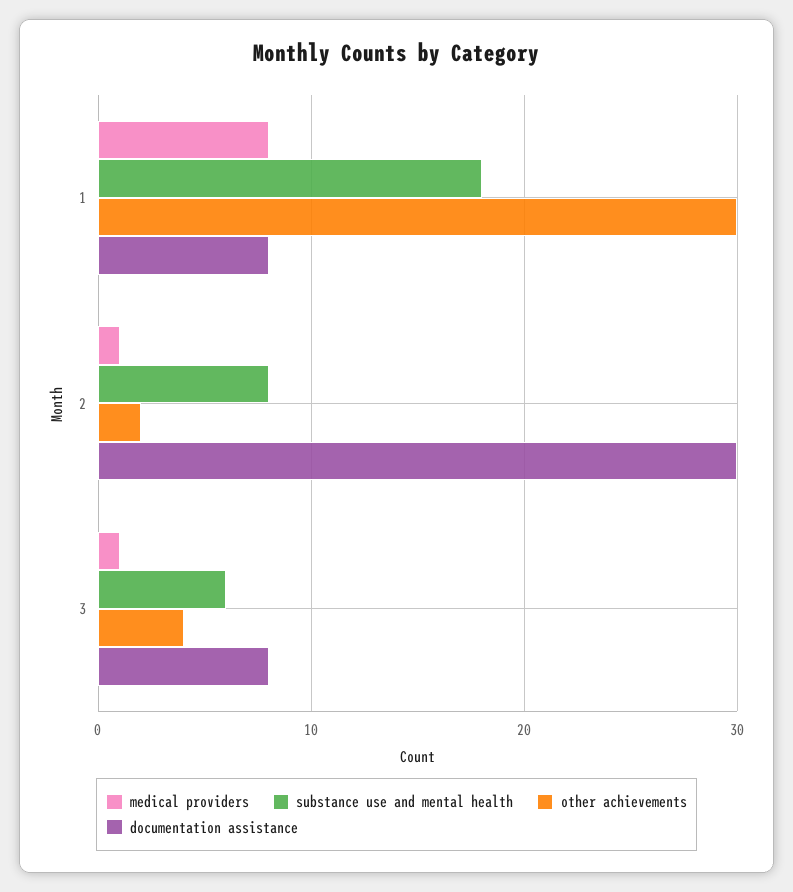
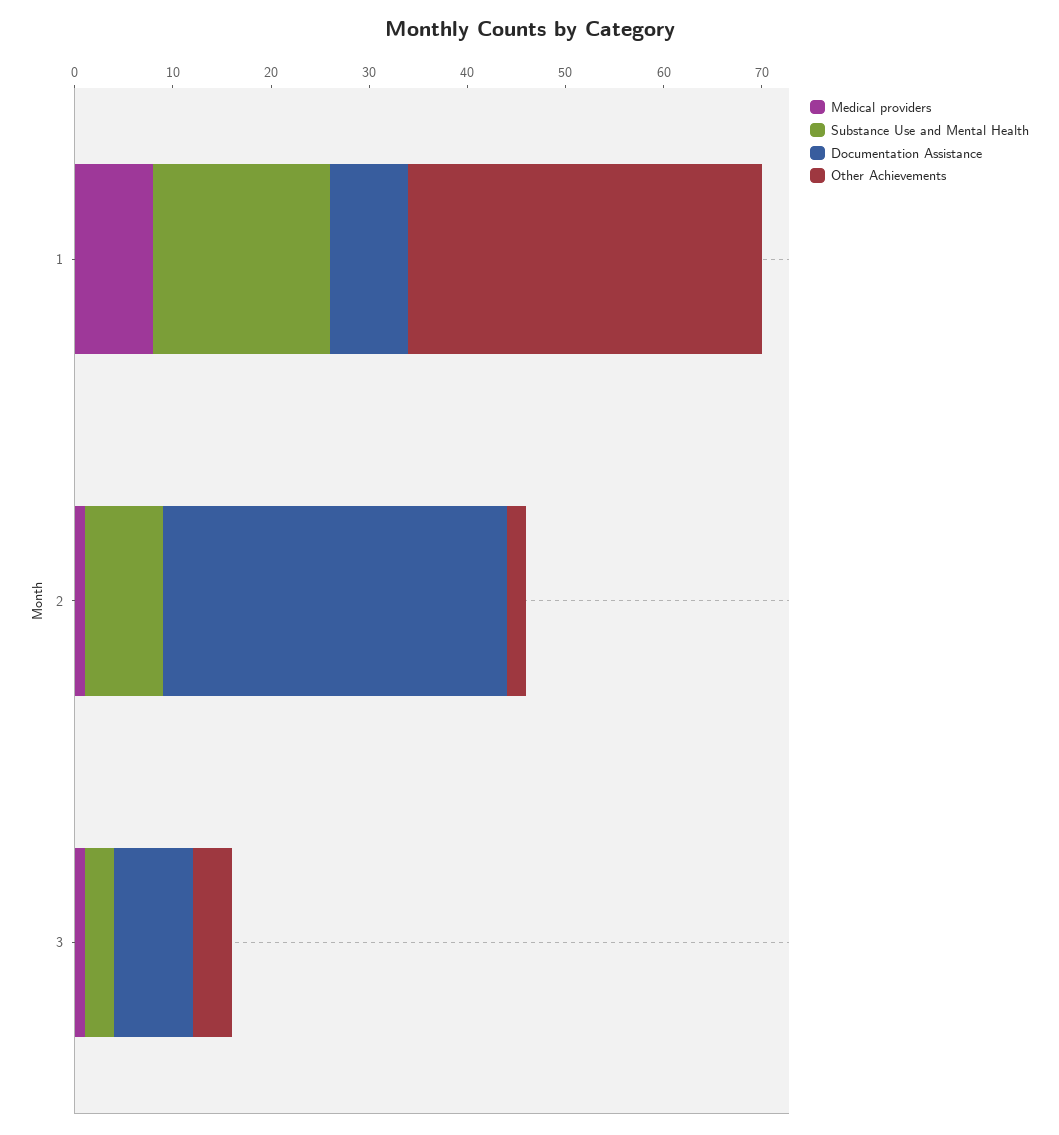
  {
    "medical providers": {
      "1": 8,
      "2": 1,
      "3": 1
    },
    "substance use and mental health": {
      "1": 18,
      "2": 8,
-     "3": 6
+     "3": 3
    },
    "other achievements": {
-     "1": 30,
+     "1": 36,
      "2": 2,
      "3": 4
    },
    "documentation assistance": {
      "1": 8,
-     "2": 30,
+     "2": 35,
      "3": 8
    }
  }

